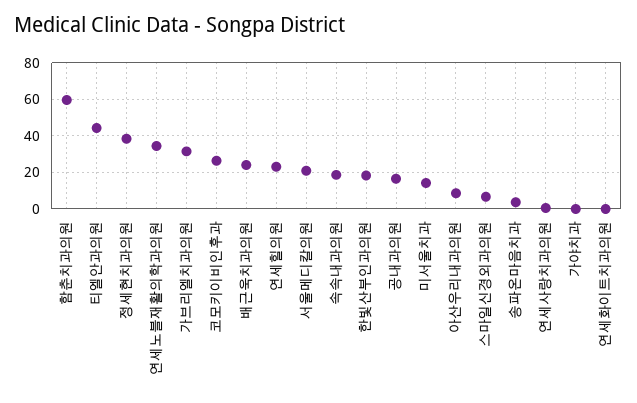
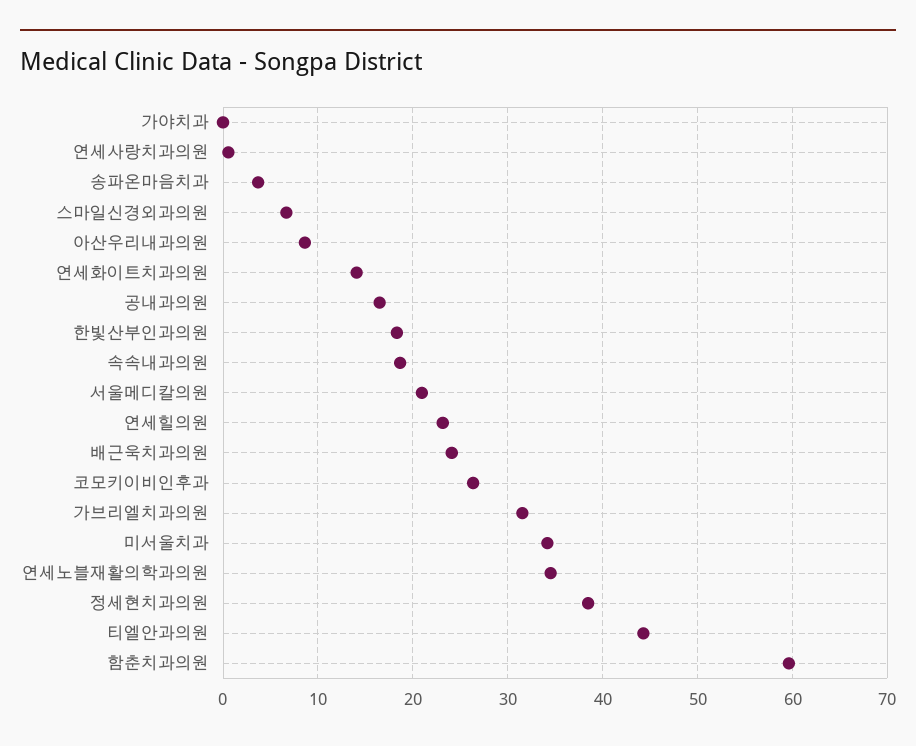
  {
    "함춘치과의원": 60,
    "티엘안과의원": 44,
    "정세현치과의원": 38,
    "연세노블재활의학과의원": 35,
    "가브리엘치과의원": 32,
    "코모키이비인후과": 26,
    "배근욱치과의원": 24,
    "연세힐의원": 23,
    "서울메디칼의원": 21,
    "속속내과의원": 19,
    "한빛산부인과의원": 18,
    "공내과의원": 17,
-   "미서울치과": 15,
+   "미서울치과": 34,
    "아산우리내과의원": 9,
    "스마일신경외과의원": 7,
    "송파온마음치과": 4,
    "연세사랑치과의원": 1,
    "가야치과": 0,
-   "연세화이트치과의원": 0
+   "연세화이트치과의원": 14
  }

